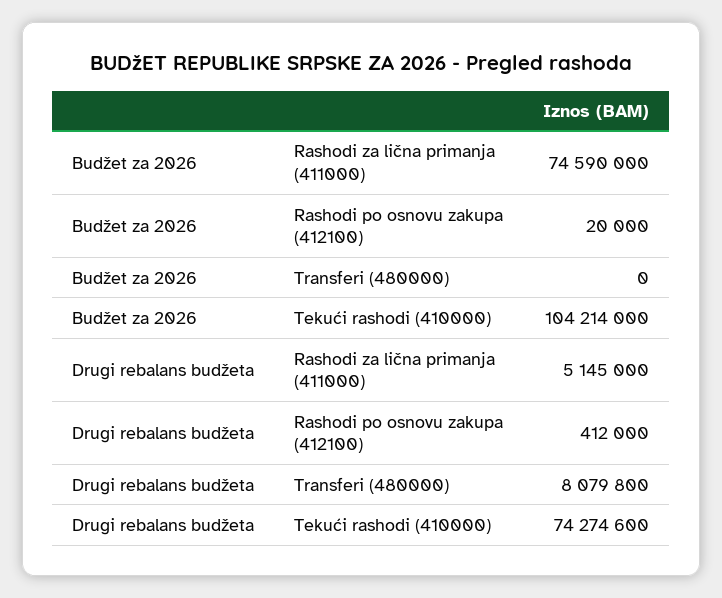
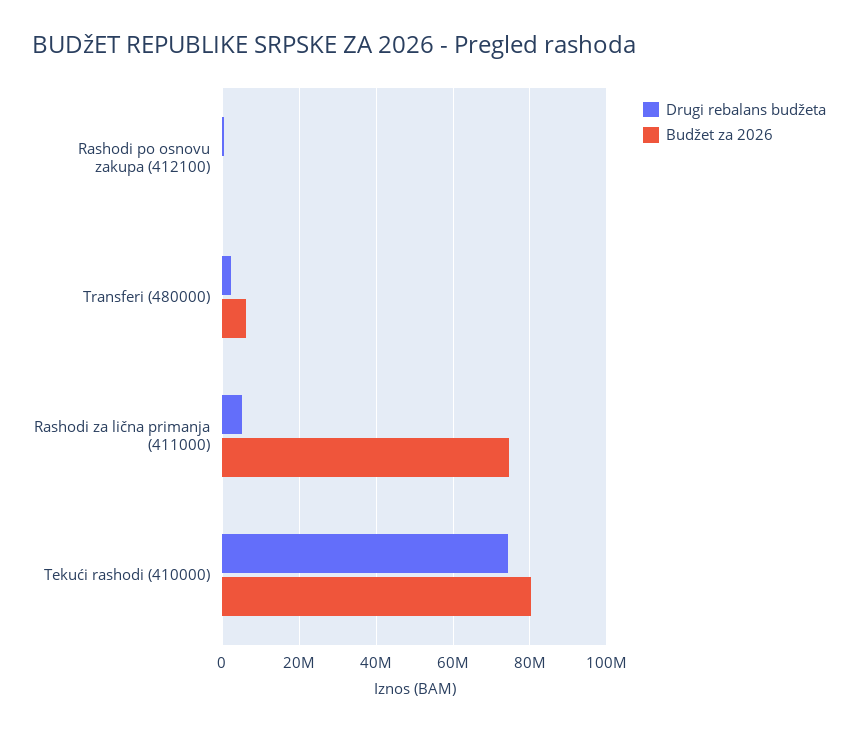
  {
    "Budžet za 2026": {
      "Rashodi za lična primanja (411000)": 74590000,
      "Rashodi po osnovu zakupa (412100)": 20000,
-     "Transferi (480000)": 0,
+     "Transferi (480000)": 6000000,
-     "Tekući rashodi (410000)": 104214000
+     "Tekući rashodi (410000)": 80000000
    },
    "Drugi rebalans budžeta": {
      "Rashodi za lična primanja (411000)": 5145000,
      "Rashodi po osnovu zakupa (412100)": 412000,
-     "Transferi (480000)": 8079800,
+     "Transferi (480000)": 2000000,
      "Tekući rashodi (410000)": 74274600
    }
  }

